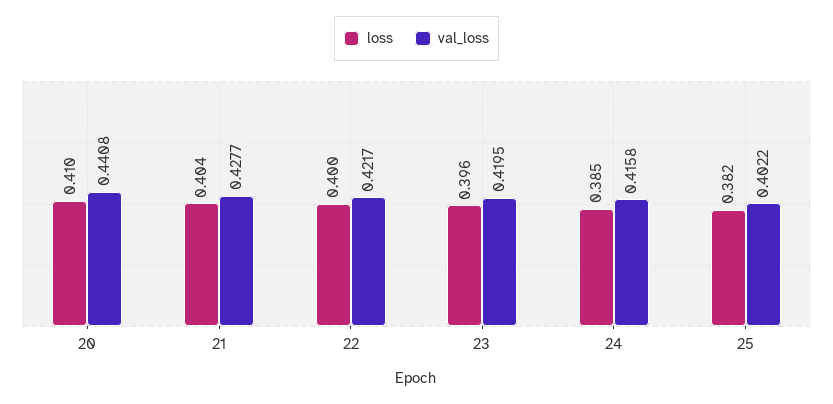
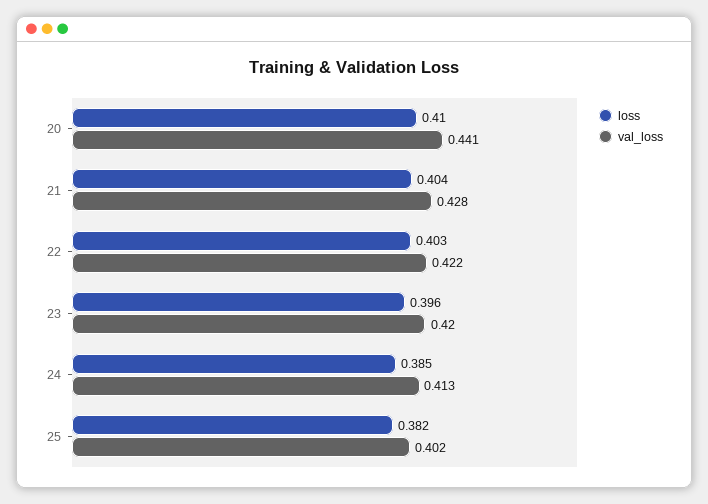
  {
    "loss": {
      "20": 0.41,
      "21": 0.404,
-     "22": 0.4,
+     "22": 0.403,
      "23": 0.396,
      "24": 0.385,
      "25": 0.382
    },
    "val_loss": {
      "20": 0.4408,
      "21": 0.4277,
      "22": 0.4217,
      "23": 0.4195,
-     "24": 0.4158,
+     "24": 0.413,
      "25": 0.4022
    }
  }

